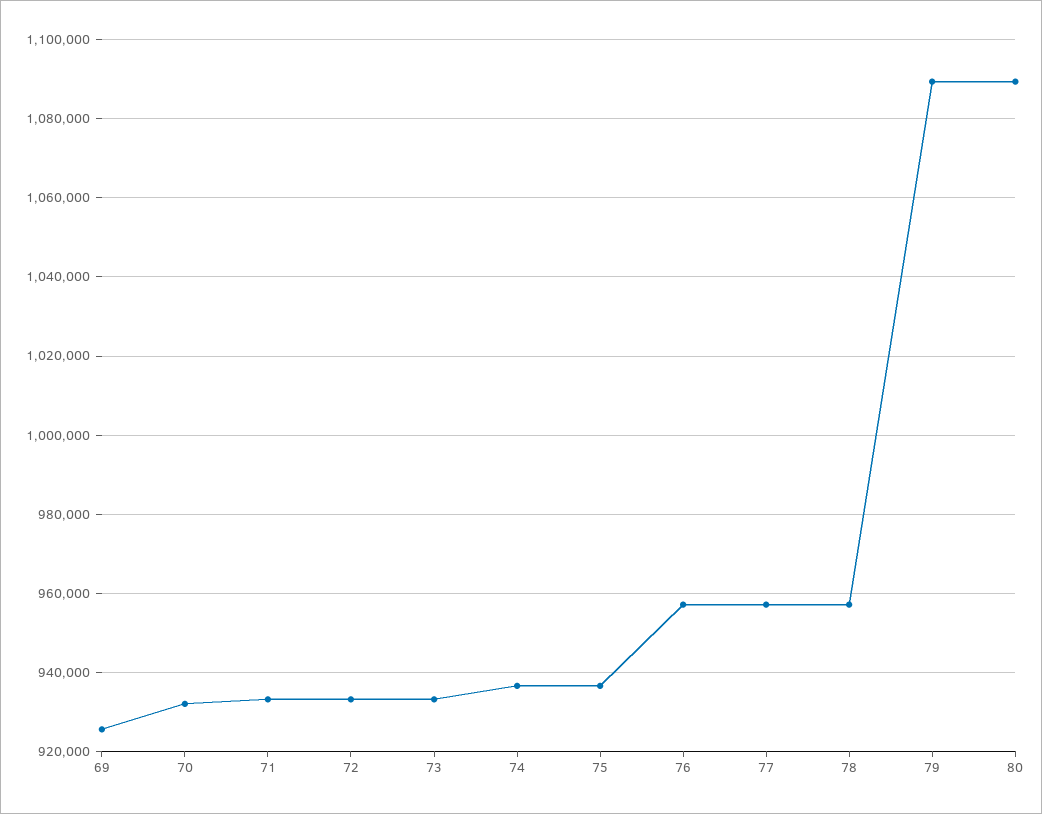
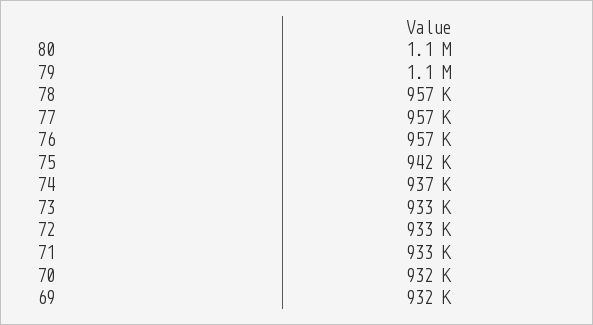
  {
-   "69": 926000,
+   "69": 932000,
    "70": 932000,
    "71": 933000,
    "72": 933000,
    "73": 933000,
    "74": 937000,
-   "75": 936000,
+   "75": 942000,
    "76": 957000,
    "77": 957000,
    "78": 957000,
    "79": 1100000,
    "80": 1100000
  }

